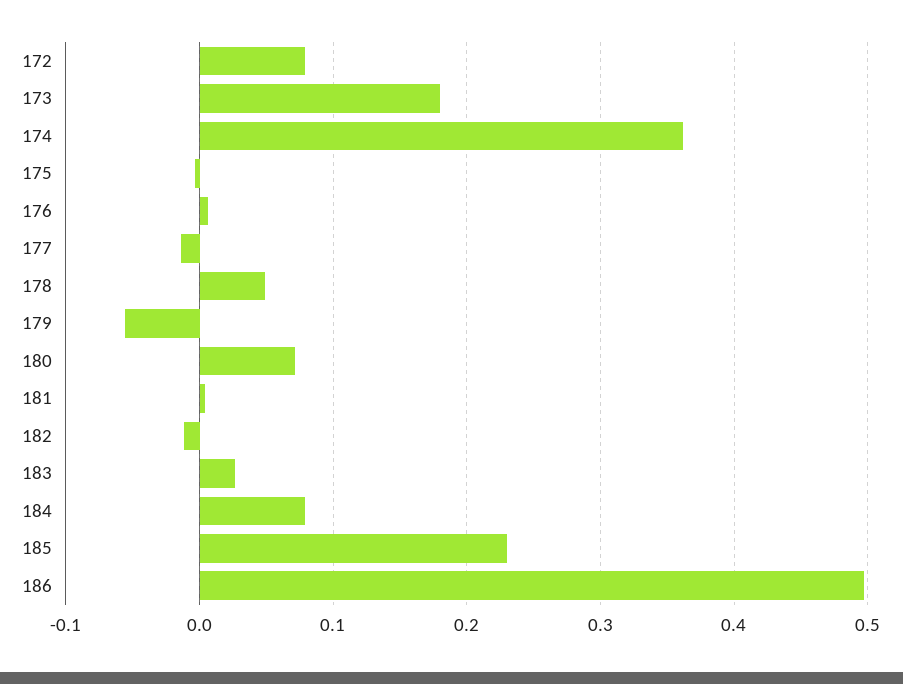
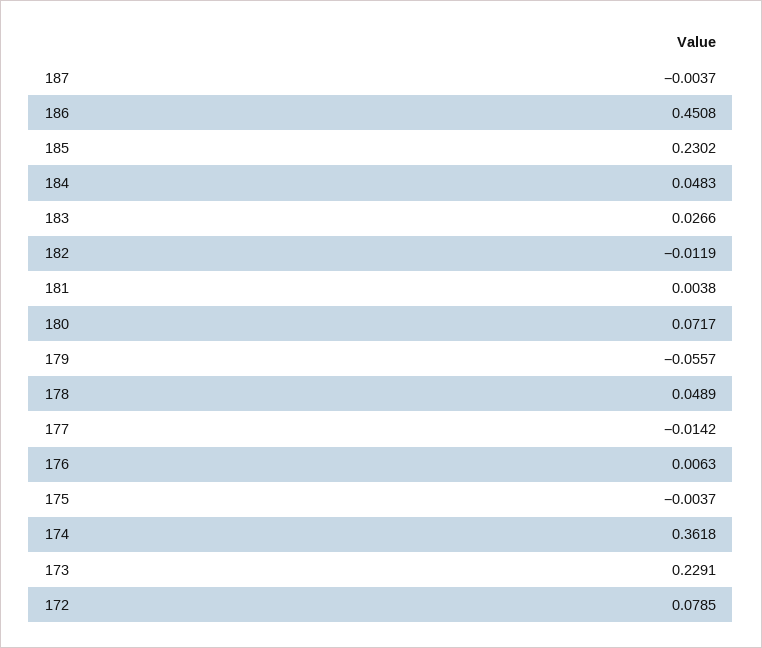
  {
    "172": 0.0785,
-   "173": 0.18,
+   "173": 0.2291,
    "174": 0.3618,
    "175": -0.0037,
    "176": 0.0063,
    "177": -0.0142,
    "178": 0.0489,
    "179": -0.0557,
    "180": 0.0717,
    "181": 0.0038,
    "182": -0.0119,
    "183": 0.0266,
-   "184": 0.08,
+   "184": 0.0483,
    "185": 0.2302,
-   "186": 0.5
+   "186": 0.4508,
+   "187": -0.0037
  }

